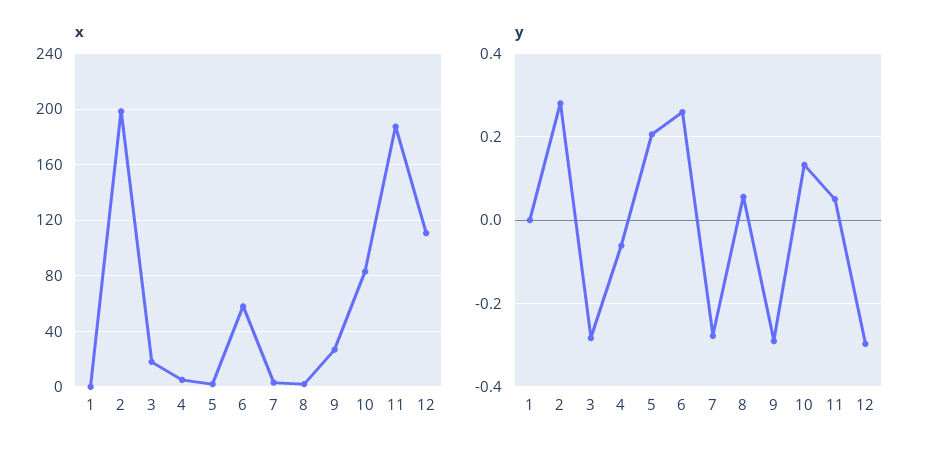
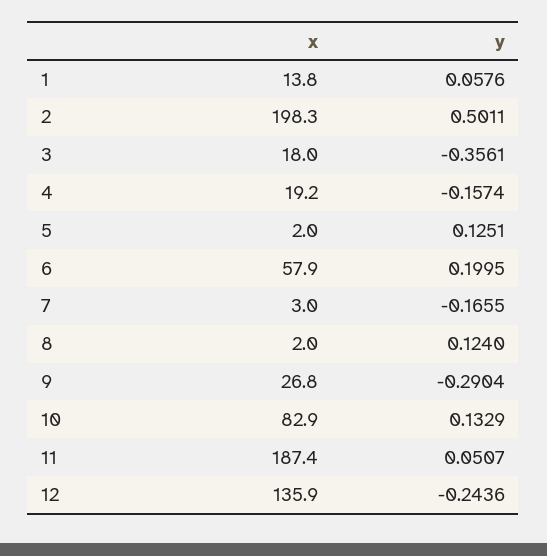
  {
    "x": {
-     "1": 0,
+     "1": 13.8,
      "2": 198.3,
      "3": 18,
-     "4": 5,
+     "4": 19.2,
      "5": 2,
      "6": 57.9,
      "7": 3,
      "8": 2,
      "9": 26.8,
      "10": 82.9,
      "11": 187.4,
-     "12": 110
+     "12": 135.9
    },
    "y": {
-     "1": 0,
+     "1": 0.0576,
-     "2": 0.28,
+     "2": 0.5011,
-     "3": -0.28,
+     "3": -0.3561,
-     "4": -0.06,
+     "4": -0.1574,
-     "5": 0.2,
+     "5": 0.1251,
-     "6": 0.26,
+     "6": 0.1995,
-     "7": -0.28,
+     "7": -0.1655,
-     "8": 0.06,
+     "8": 0.124,
      "9": -0.2904,
      "10": 0.1329,
      "11": 0.0507,
-     "12": -0.3
+     "12": -0.2436
    }
  }

